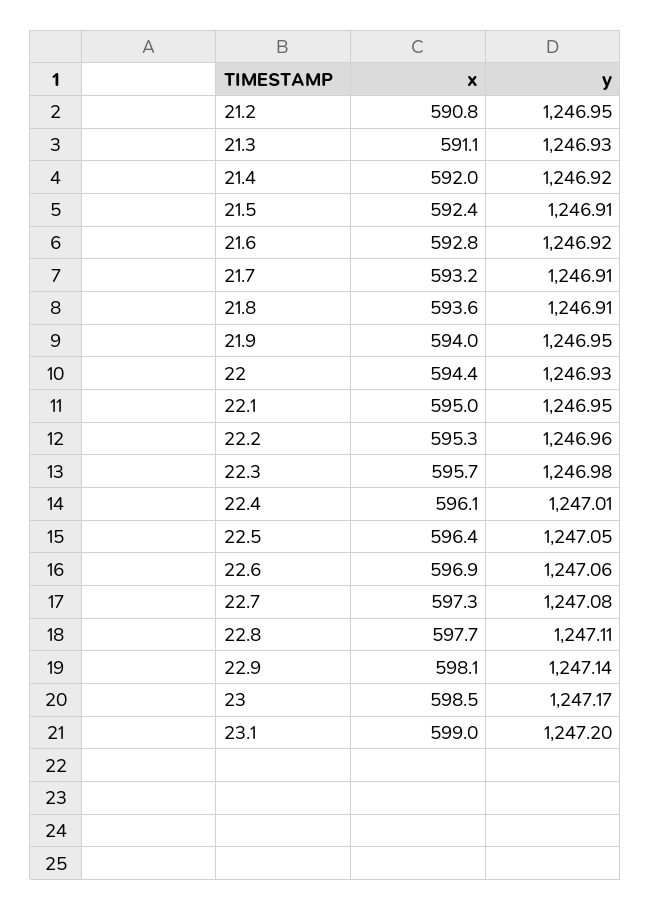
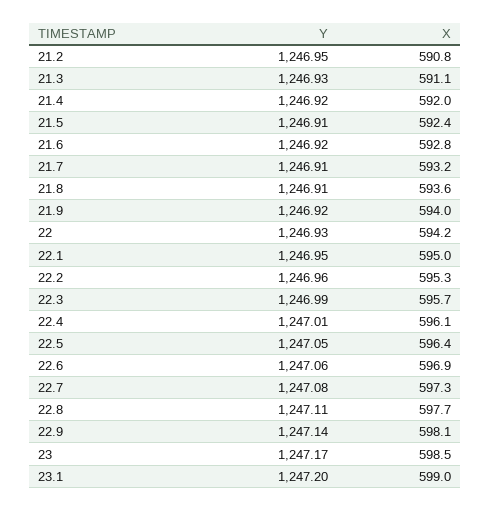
  {
    "x": {
      "21.2": 590.8,
      "21.3": 591.1,
      "21.4": 592,
      "21.5": 592.4,
      "21.6": 592.8,
      "21.7": 593.2,
      "21.8": 593.6,
      "21.9": 594,
-     "22": 594.4,
+     "22": 594.2,
      "22.1": 595,
      "22.2": 595.3,
      "22.3": 595.7,
      "22.4": 596.1,
      "22.5": 596.4,
      "22.6": 596.9,
      "22.7": 597.3,
      "22.8": 597.7,
      "22.9": 598.1,
      "23": 598.5,
      "23.1": 599
    },
    "y": {
      "21.2": 1246.95,
      "21.3": 1246.93,
      "21.4": 1246.92,
      "21.5": 1246.91,
      "21.6": 1246.92,
      "21.7": 1246.91,
      "21.8": 1246.91,
-     "21.9": 1246.95,
+     "21.9": 1246.92,
      "22": 1246.93,
      "22.1": 1246.95,
      "22.2": 1246.96,
-     "22.3": 1246.98,
+     "22.3": 1246.99,
      "22.4": 1247.01,
      "22.5": 1247.05,
      "22.6": 1247.06,
      "22.7": 1247.08,
      "22.8": 1247.11,
      "22.9": 1247.14,
      "23": 1247.17,
      "23.1": 1247.2
    }
  }

